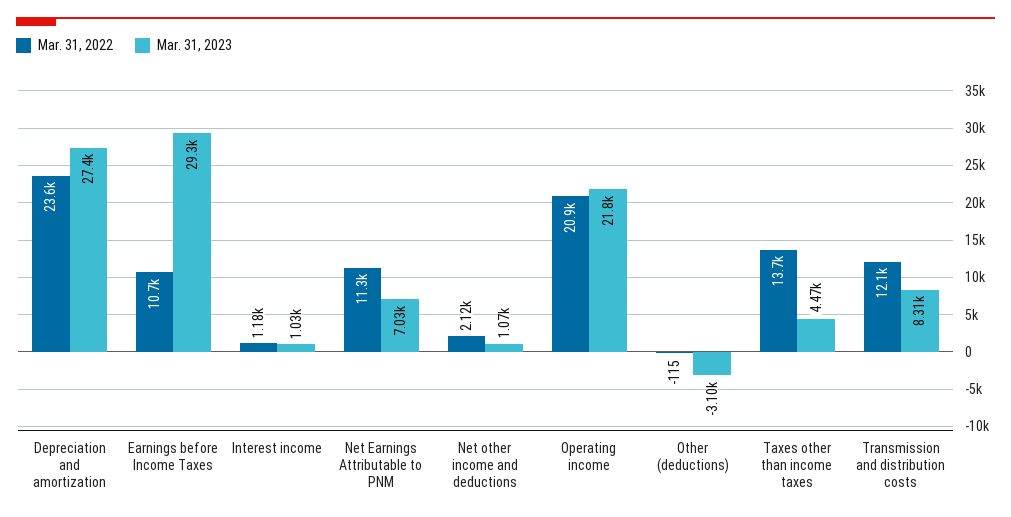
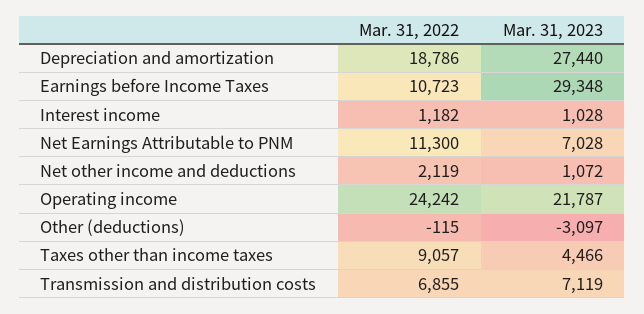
  {
    "Mar. 31, 2022": {
-     "Depreciation and amortization": 23600,
+     "Depreciation and amortization": 18786,
      "Earnings before Income Taxes": 10723,
      "Interest income": 1182,
      "Net Earnings Attributable to PNM": 11300,
      "Net other income and deductions": 2119,
-     "Operating income": 20900,
+     "Operating income": 24242,
      "Other (deductions)": -115,
-     "Taxes other than income taxes": 13700,
+     "Taxes other than income taxes": 9057,
-     "Transmission and distribution costs": 12100
+     "Transmission and distribution costs": 6855
    },
    "Mar. 31, 2023": {
      "Depreciation and amortization": 27440,
      "Earnings before Income Taxes": 29348,
      "Interest income": 1028,
      "Net Earnings Attributable to PNM": 7028,
      "Net other income and deductions": 1072,
      "Operating income": 21787,
      "Other (deductions)": -3097,
      "Taxes other than income taxes": 4466,
-     "Transmission and distribution costs": 8310
+     "Transmission and distribution costs": 7119
    }
  }

